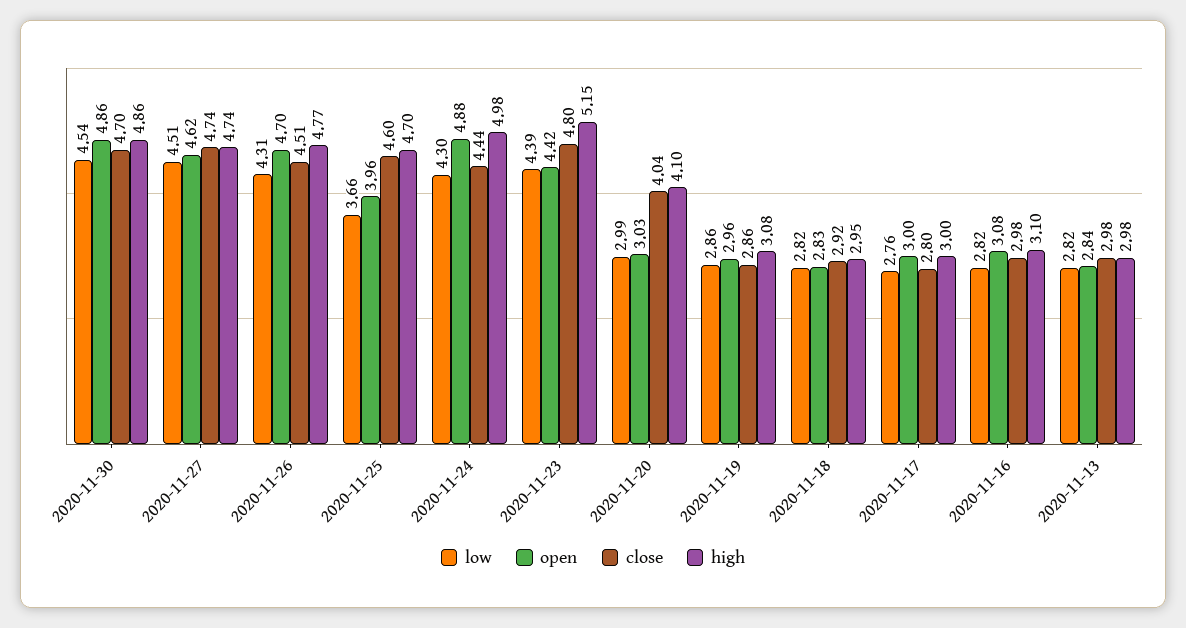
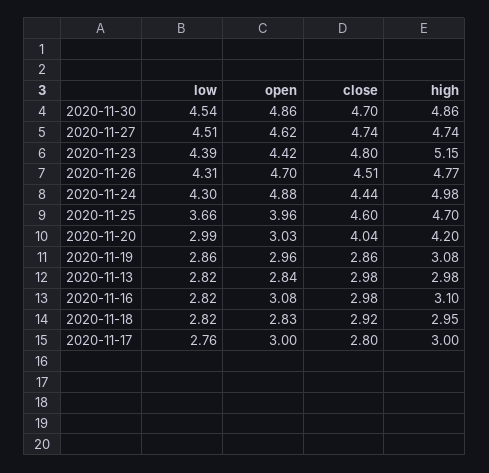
  {
    "low": {
      "2020-11-30": 4.54,
      "2020-11-27": 4.51,
      "2020-11-26": 4.31,
      "2020-11-25": 3.66,
      "2020-11-24": 4.3,
      "2020-11-23": 4.39,
      "2020-11-20": 2.99,
      "2020-11-19": 2.86,
      "2020-11-18": 2.82,
      "2020-11-17": 2.76,
      "2020-11-16": 2.82,
      "2020-11-13": 2.82
    },
    "open": {
      "2020-11-30": 4.86,
      "2020-11-27": 4.62,
      "2020-11-26": 4.7,
      "2020-11-25": 3.96,
      "2020-11-24": 4.88,
      "2020-11-23": 4.42,
      "2020-11-20": 3.03,
      "2020-11-19": 2.96,
      "2020-11-18": 2.83,
      "2020-11-17": 3,
      "2020-11-16": 3.08,
      "2020-11-13": 2.84
    },
    "close": {
      "2020-11-30": 4.7,
      "2020-11-27": 4.74,
      "2020-11-26": 4.51,
      "2020-11-25": 4.6,
      "2020-11-24": 4.44,
      "2020-11-23": 4.8,
      "2020-11-20": 4.04,
      "2020-11-19": 2.86,
      "2020-11-18": 2.92,
      "2020-11-17": 2.8,
      "2020-11-16": 2.98,
      "2020-11-13": 2.98
    },
    "high": {
      "2020-11-30": 4.86,
      "2020-11-27": 4.74,
      "2020-11-26": 4.77,
      "2020-11-25": 4.7,
      "2020-11-24": 4.98,
      "2020-11-23": 5.15,
-     "2020-11-20": 4.1,
+     "2020-11-20": 4.2,
      "2020-11-19": 3.08,
      "2020-11-18": 2.95,
      "2020-11-17": 3,
      "2020-11-16": 3.1,
      "2020-11-13": 2.98
    }
  }

